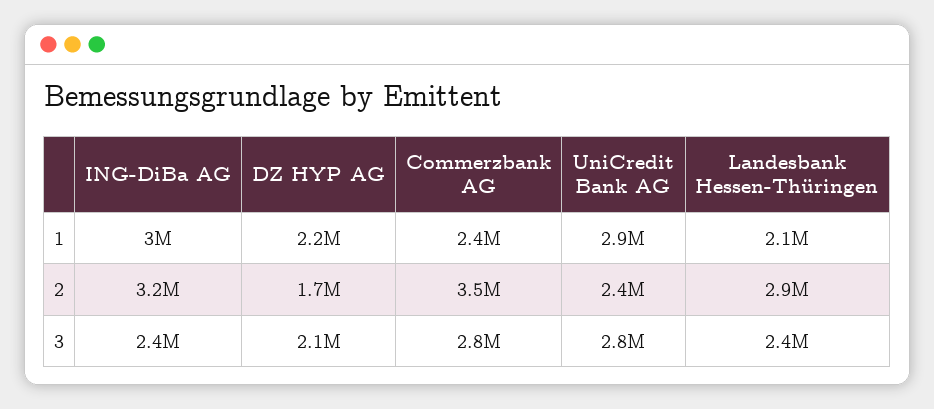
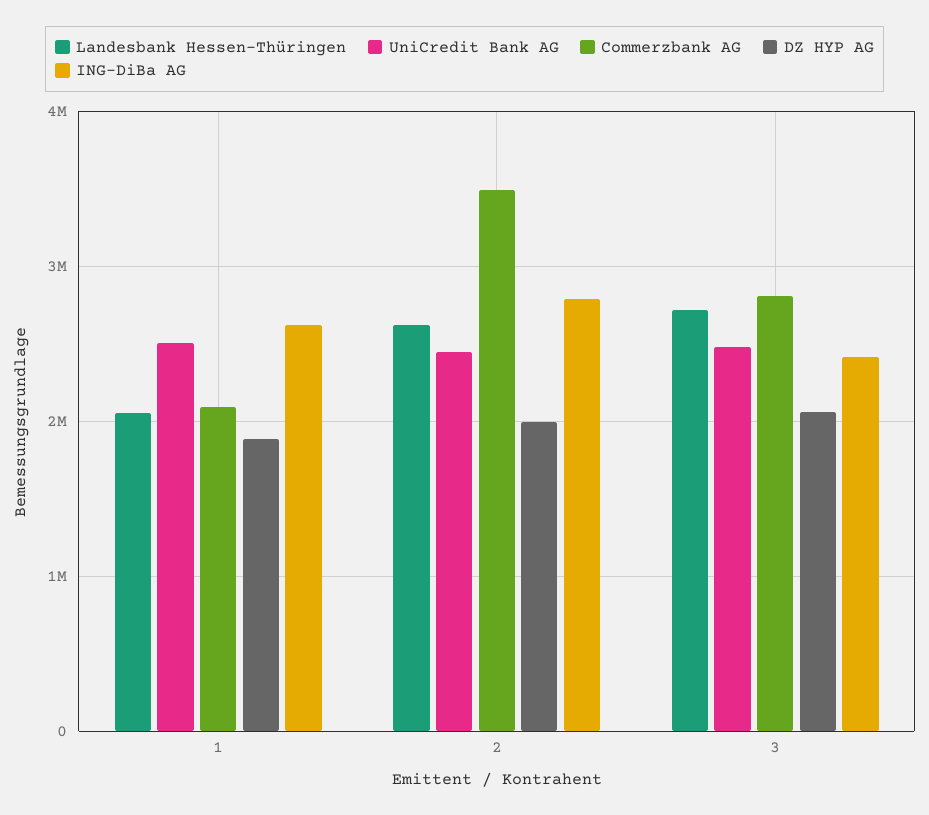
  {
    "ING-DiBa AG": {
-     "1": 3000000,
+     "1": 2600000,
-     "2": 3200000,
+     "2": 2800000,
      "3": 2400000
    },
    "DZ HYP AG": {
-     "1": 2200000,
+     "1": 1900000,
-     "2": 1700000,
+     "2": 2000000,
      "3": 2100000
    },
    "Commerzbank AG": {
-     "1": 2400000,
+     "1": 2100000,
      "2": 3500000,
      "3": 2800000
    },
    "UniCredit Bank AG": {
-     "1": 2900000,
+     "1": 2500000,
      "2": 2400000,
-     "3": 2800000
+     "3": 2500000
    },
    "Landesbank Hessen-Thüringen": {
      "1": 2100000,
-     "2": 2900000,
+     "2": 2600000,
-     "3": 2400000
+     "3": 2700000
    }
  }

